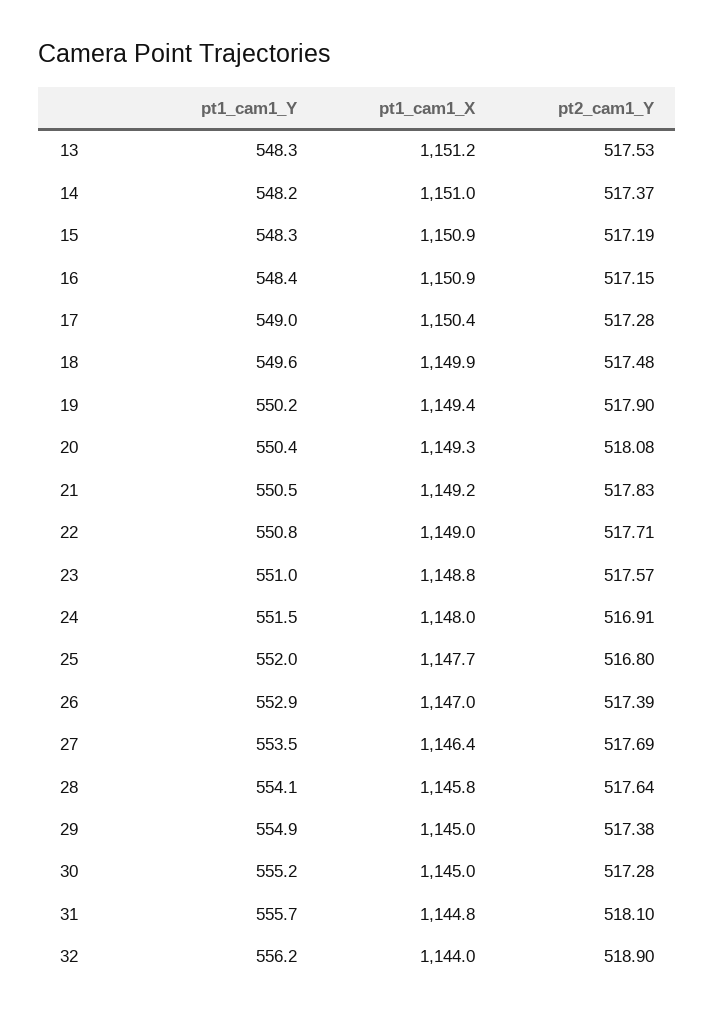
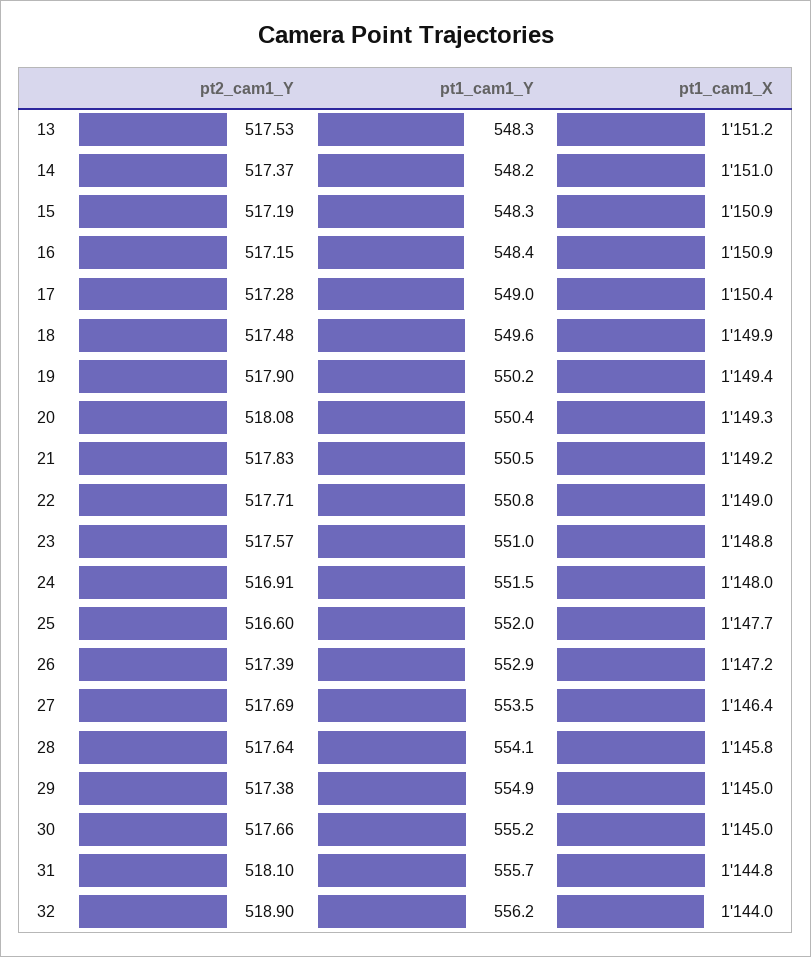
  {
    "pt1_cam1_Y": {
      "13": 548.3,
      "14": 548.2,
      "15": 548.3,
      "16": 548.4,
      "17": 549,
      "18": 549.6,
      "19": 550.2,
      "20": 550.4,
      "21": 550.5,
      "22": 550.8,
      "23": 551,
      "24": 551.5,
      "25": 552,
      "26": 552.9,
      "27": 553.5,
      "28": 554.1,
      "29": 554.9,
      "30": 555.2,
      "31": 555.7,
      "32": 556.2
    },
    "pt1_cam1_X": {
      "13": 1151.2,
      "14": 1151,
      "15": 1150.9,
      "16": 1150.9,
      "17": 1150.4,
      "18": 1149.9,
      "19": 1149.4,
      "20": 1149.3,
      "21": 1149.2,
      "22": 1149,
      "23": 1148.8,
      "24": 1148,
      "25": 1147.7,
-     "26": 1147,
+     "26": 1147.2,
      "27": 1146.4,
      "28": 1145.8,
      "29": 1145,
      "30": 1145,
      "31": 1144.8,
      "32": 1144
    },
    "pt2_cam1_Y": {
      "13": 517.53,
      "14": 517.37,
      "15": 517.19,
      "16": 517.15,
      "17": 517.28,
      "18": 517.48,
      "19": 517.9,
      "20": 518.08,
      "21": 517.83,
      "22": 517.71,
      "23": 517.57,
      "24": 516.91,
-     "25": 516.8,
+     "25": 516.6,
      "26": 517.39,
      "27": 517.69,
      "28": 517.64,
      "29": 517.38,
-     "30": 517.28,
+     "30": 517.66,
      "31": 518.1,
      "32": 518.9
    }
  }

